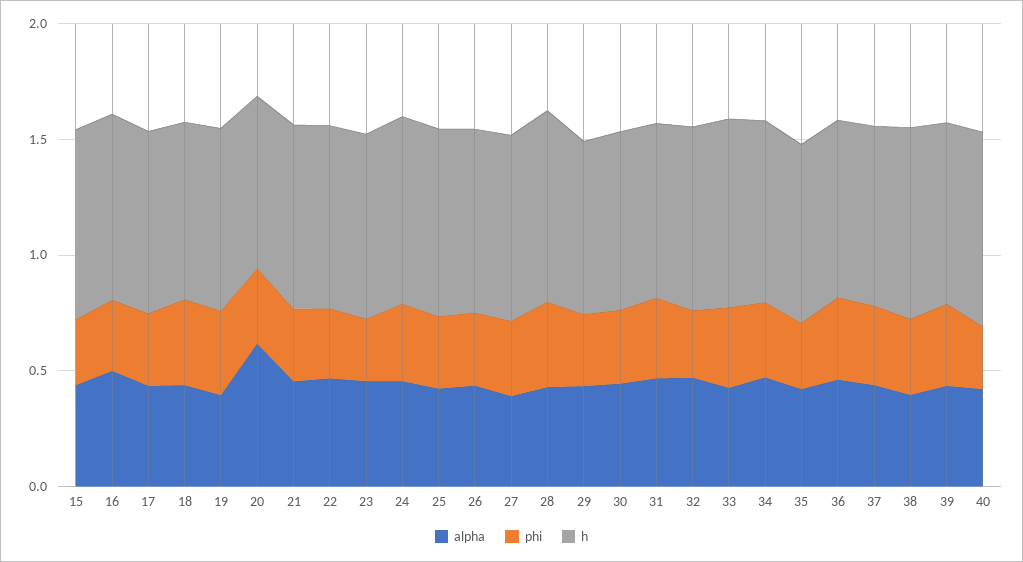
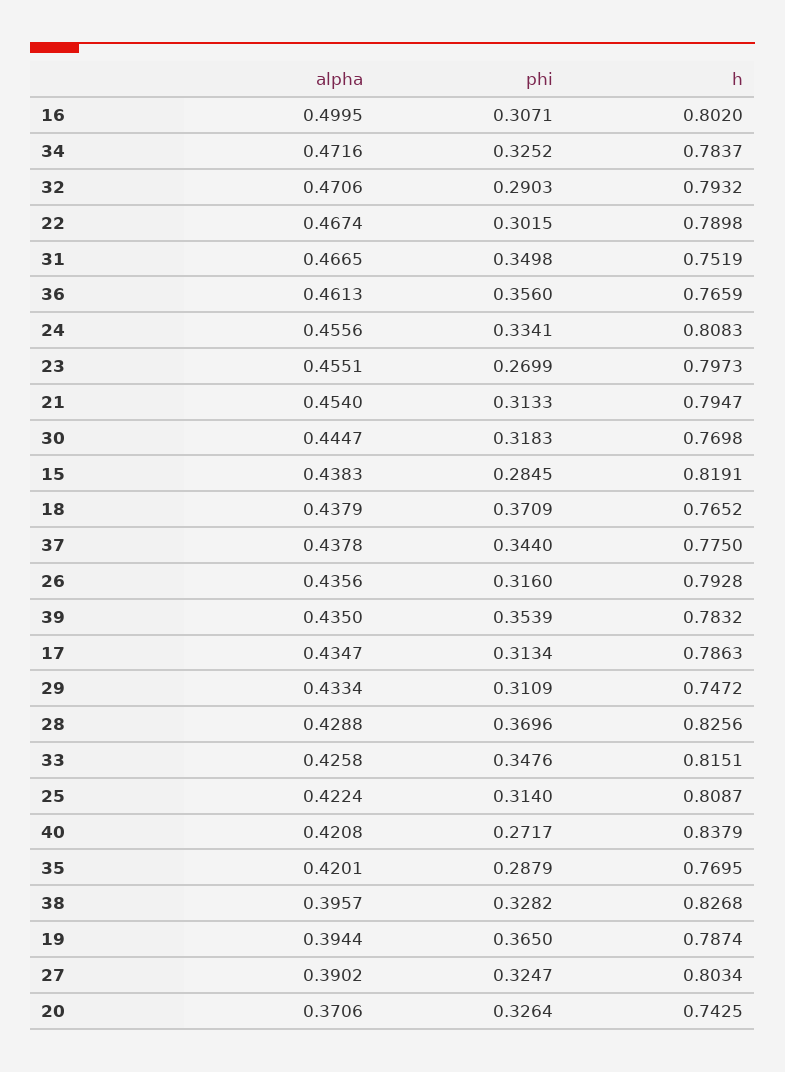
  {
    "alpha": {
      "15": 0.4383,
      "16": 0.4995,
      "17": 0.4347,
      "18": 0.4379,
      "19": 0.3944,
-     "20": 0.6,
+     "20": 0.3706,
      "21": 0.454,
      "22": 0.4674,
      "23": 0.4551,
      "24": 0.4556,
      "25": 0.4224,
      "26": 0.4356,
      "27": 0.3902,
      "28": 0.4288,
      "29": 0.4334,
      "30": 0.4447,
      "31": 0.4665,
      "32": 0.4706,
      "33": 0.4258,
      "34": 0.4716,
      "35": 0.4201,
      "36": 0.4613,
      "37": 0.4378,
      "38": 0.3957,
      "39": 0.435,
      "40": 0.4208
    },
    "phi": {
      "15": 0.2845,
      "16": 0.3071,
      "17": 0.3134,
      "18": 0.3709,
      "19": 0.365,
      "20": 0.3264,
      "21": 0.3133,
      "22": 0.3015,
      "23": 0.2699,
      "24": 0.3341,
      "25": 0.314,
      "26": 0.316,
      "27": 0.3247,
      "28": 0.3696,
      "29": 0.3109,
      "30": 0.3183,
      "31": 0.3498,
      "32": 0.2903,
      "33": 0.3476,
      "34": 0.3252,
      "35": 0.2879,
      "36": 0.356,
      "37": 0.344,
      "38": 0.3282,
      "39": 0.3539,
      "40": 0.2717
    },
    "h": {
      "15": 0.8191,
      "16": 0.802,
      "17": 0.7863,
      "18": 0.7652,
      "19": 0.7874,
      "20": 0.7425,
      "21": 0.7947,
      "22": 0.7898,
      "23": 0.7973,
      "24": 0.8083,
      "25": 0.8087,
      "26": 0.7928,
      "27": 0.8034,
      "28": 0.8256,
      "29": 0.7472,
      "30": 0.7698,
      "31": 0.7519,
      "32": 0.7932,
      "33": 0.8151,
      "34": 0.7837,
      "35": 0.7695,
      "36": 0.7659,
      "37": 0.775,
      "38": 0.8268,
      "39": 0.7832,
      "40": 0.8379
    }
  }

